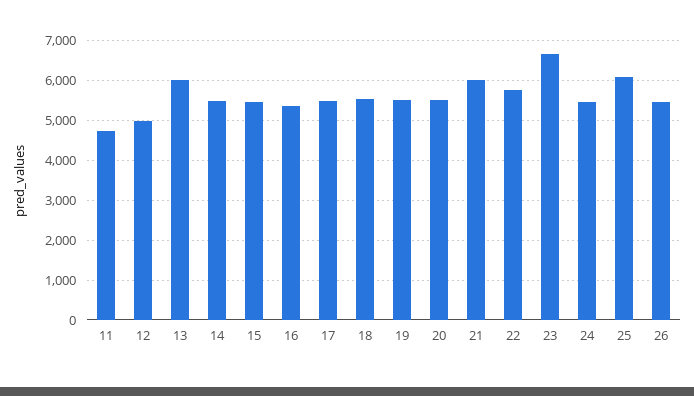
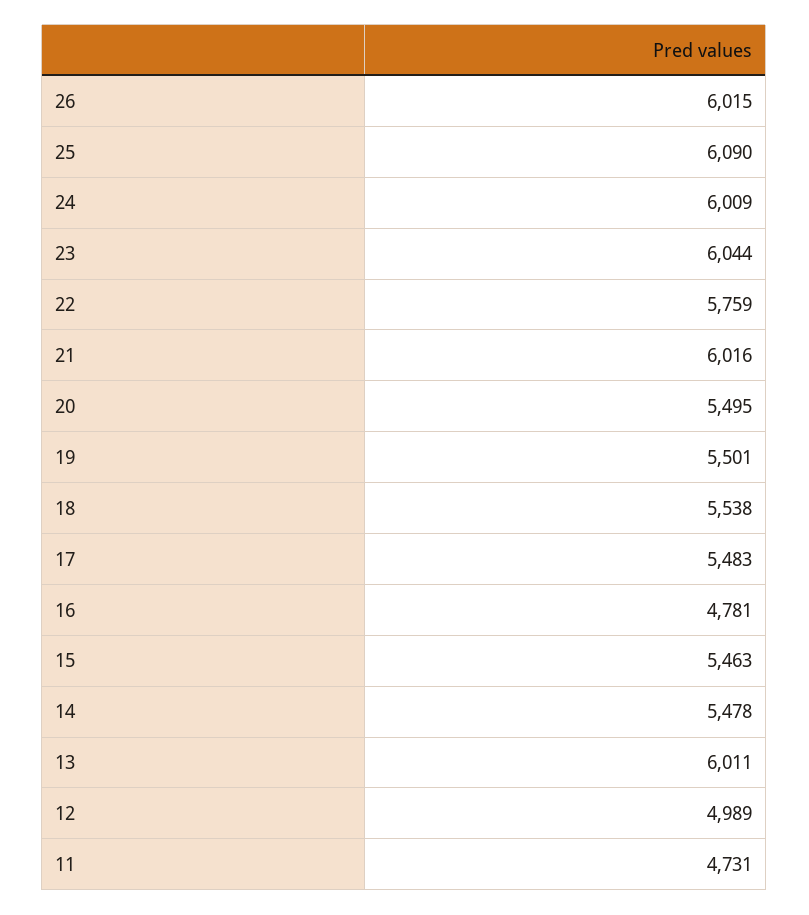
  {
    "11": 4731,
    "12": 4989,
    "13": 6011,
    "14": 5478,
    "15": 5463,
-   "16": 5400,
+   "16": 4781,
    "17": 5483,
    "18": 5538,
    "19": 5501,
    "20": 5495,
    "21": 6016,
    "22": 5759,
-   "23": 6600,
+   "23": 6044,
-   "24": 5400,
+   "24": 6009,
    "25": 6090,
-   "26": 5400
+   "26": 6015
  }

